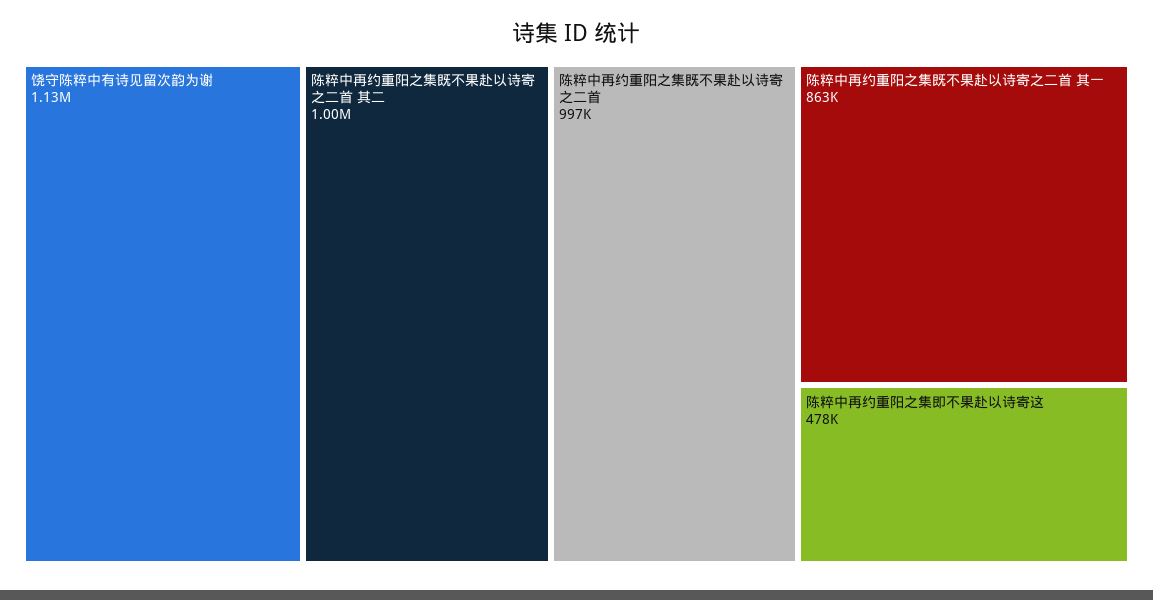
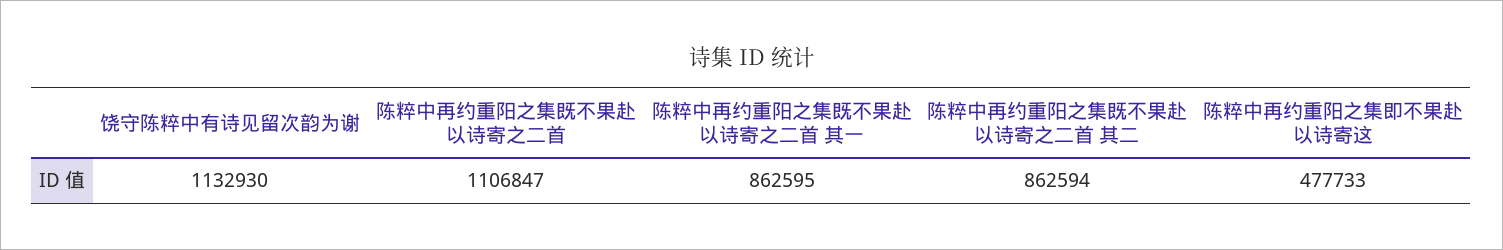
  {
    "饶守陈粹中有诗见留次韵为谢": 1132930,
-   "陈粹中再约重阳之集既不果赴以诗寄之二首 其二": 1000000,
+   "陈粹中再约重阳之集既不果赴以诗寄之二首 其二": 862594,
-   "陈粹中再约重阳之集既不果赴以诗寄之二首": 997000,
+   "陈粹中再约重阳之集既不果赴以诗寄之二首": 1106847,
    "陈粹中再约重阳之集既不果赴以诗寄之二首 其一": 862595,
    "陈粹中再约重阳之集即不果赴以诗寄这": 477733
  }

